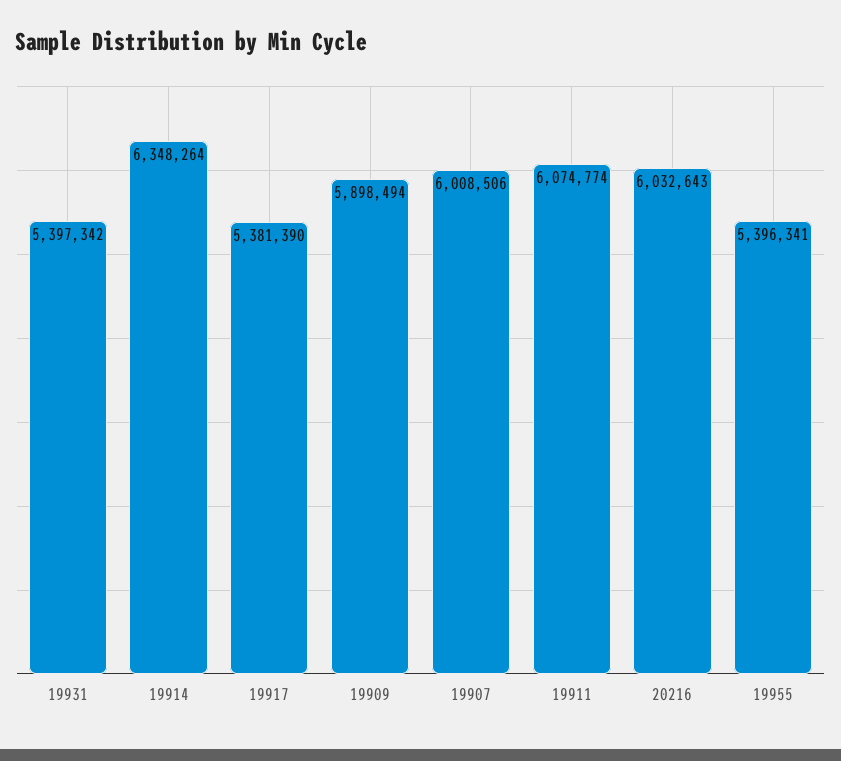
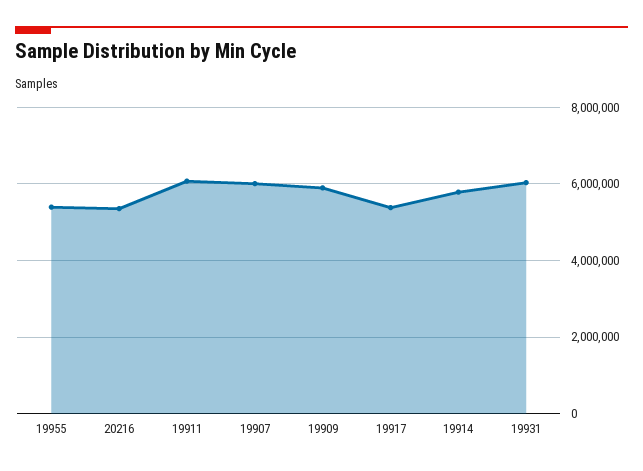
  {
-   "19931": 5397342,
+   "19931": 6000000,
-   "19914": 6348264,
+   "19914": 5800000,
    "19917": 5381390,
    "19909": 5898494,
    "19907": 6008506,
    "19911": 6074774,
-   "20216": 6032643,
+   "20216": 5400000,
    "19955": 5396341
  }

